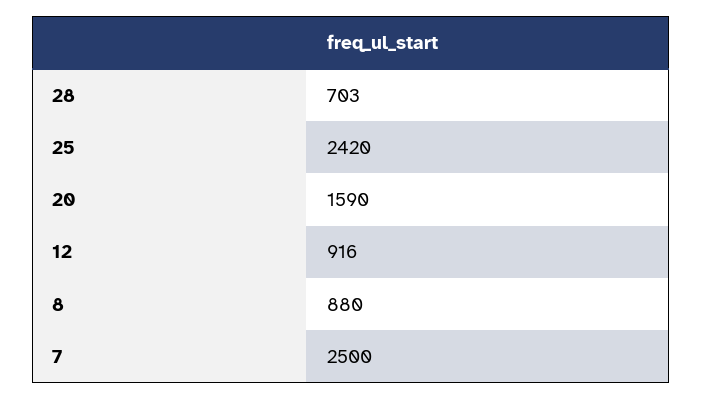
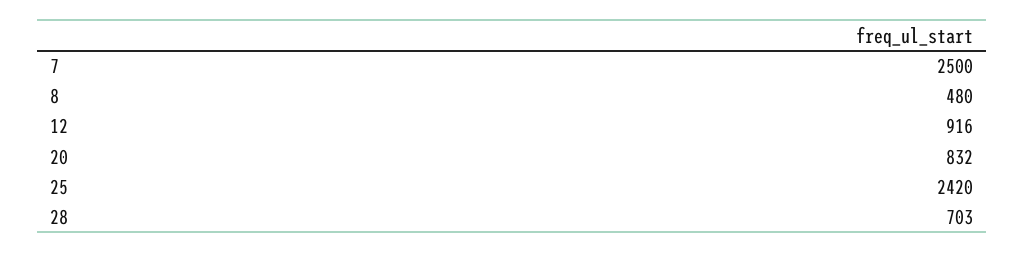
  {
    "28": 703,
    "25": 2420,
-   "20": 1590,
+   "20": 832,
    "12": 916,
-   "8": 880,
+   "8": 480,
    "7": 2500
  }

